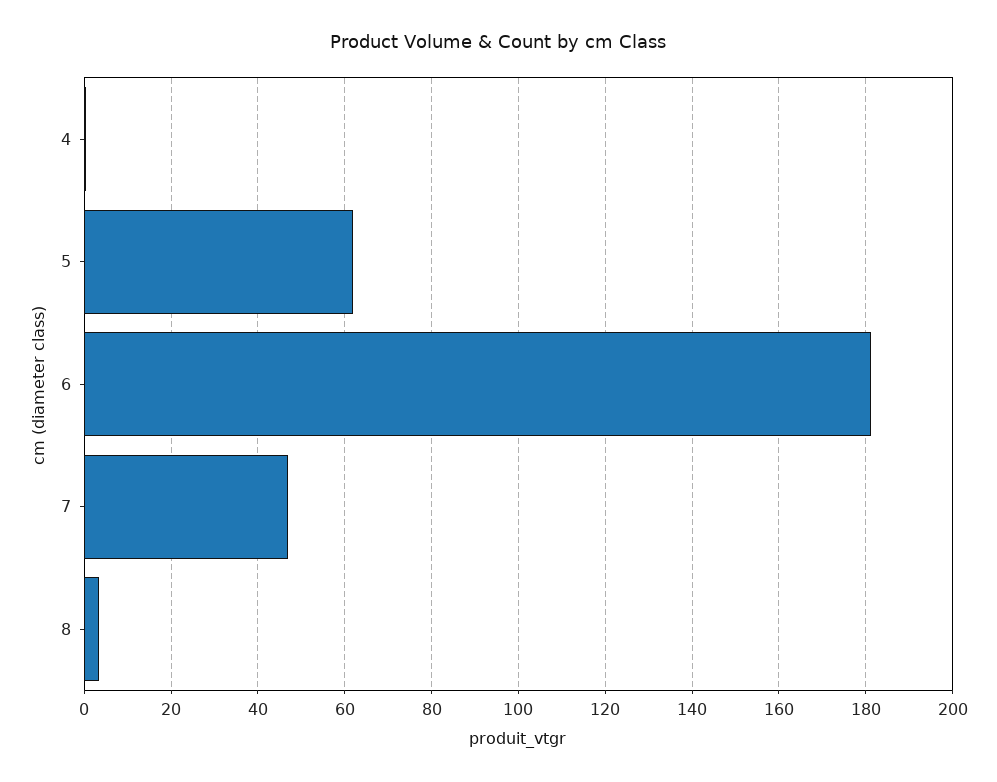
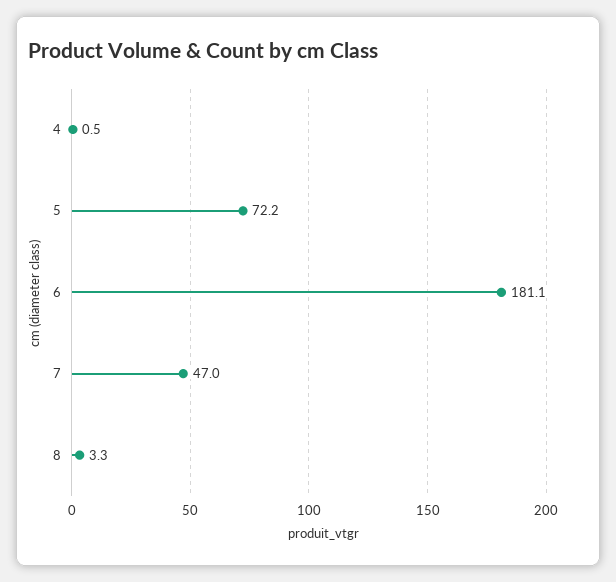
  {
    "4": 0.5,
-   "5": 62,
+   "5": 72.2,
    "6": 181.1,
    "7": 47,
    "8": 3.3
  }

